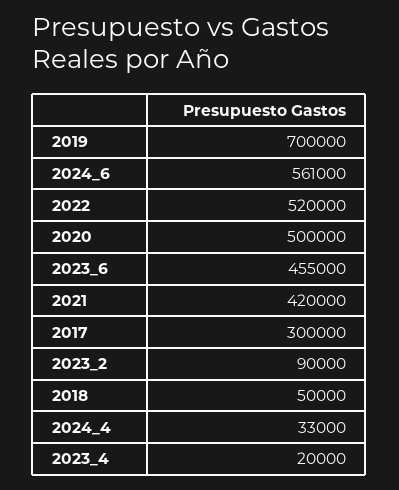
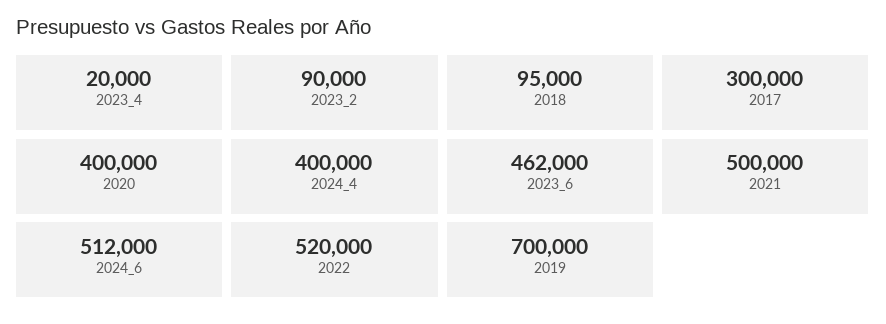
  {
    "2019": 700000,
-   "2024_6": 561000,
+   "2024_6": 512000,
    "2022": 520000,
-   "2020": 500000,
+   "2020": 400000,
-   "2023_6": 455000,
+   "2023_6": 462000,
-   "2021": 420000,
+   "2021": 500000,
    "2017": 300000,
    "2023_2": 90000,
-   "2018": 50000,
+   "2018": 95000,
-   "2024_4": 33000,
+   "2024_4": 400000,
    "2023_4": 20000
  }

